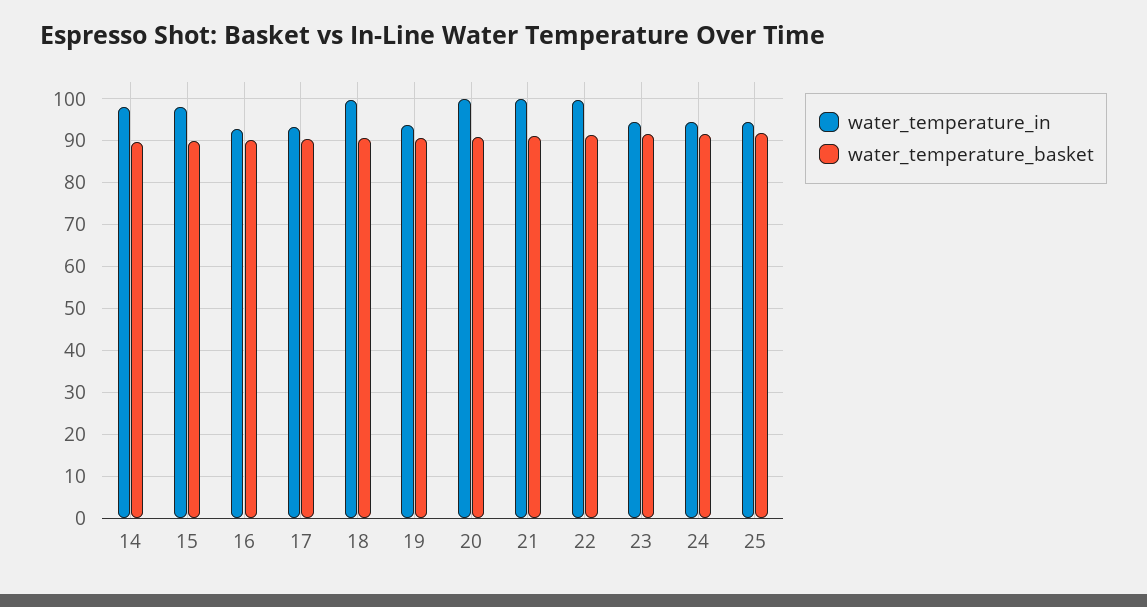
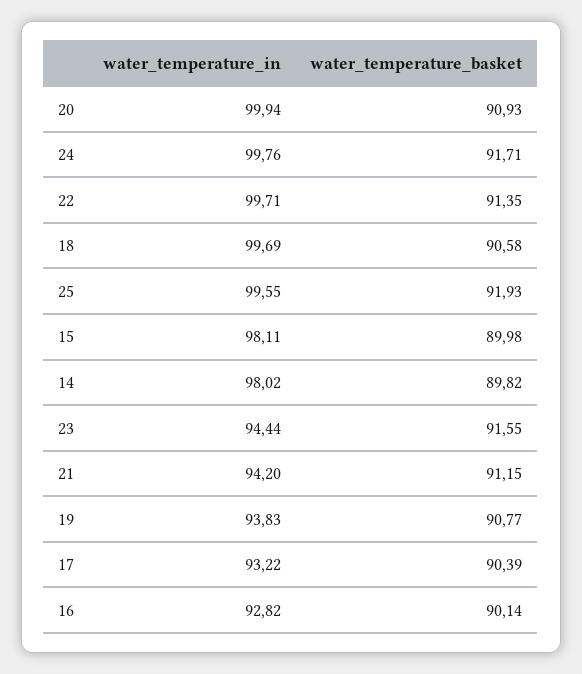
  {
    "water_temperature_in": {
      "14": 98.02,
      "15": 98.11,
      "16": 92.82,
      "17": 93.22,
      "18": 99.69,
      "19": 93.83,
      "20": 99.94,
-     "21": 100,
+     "21": 94.2,
      "22": 99.71,
      "23": 94.44,
-     "24": 94,
+     "24": 99.76,
-     "25": 94
+     "25": 99.55
    },
    "water_temperature_basket": {
      "14": 89.82,
      "15": 89.98,
      "16": 90.14,
      "17": 90.39,
      "18": 90.58,
      "19": 90.77,
      "20": 90.93,
      "21": 91.15,
      "22": 91.35,
      "23": 91.55,
      "24": 91.71,
      "25": 91.93
    }
  }

